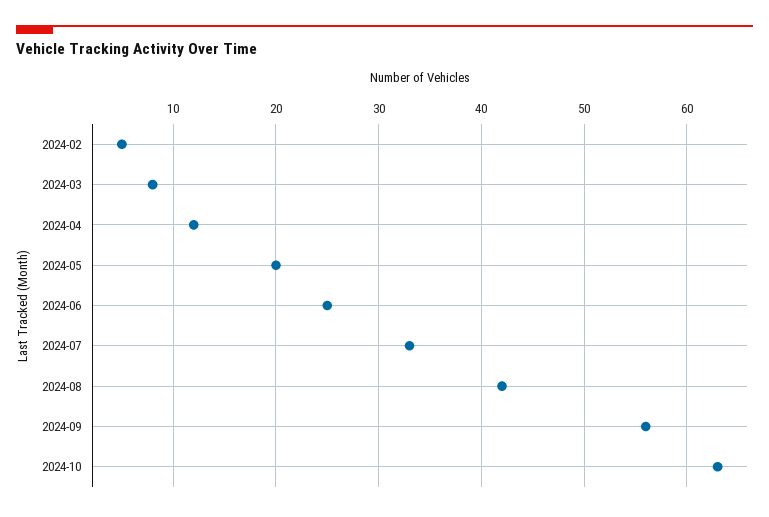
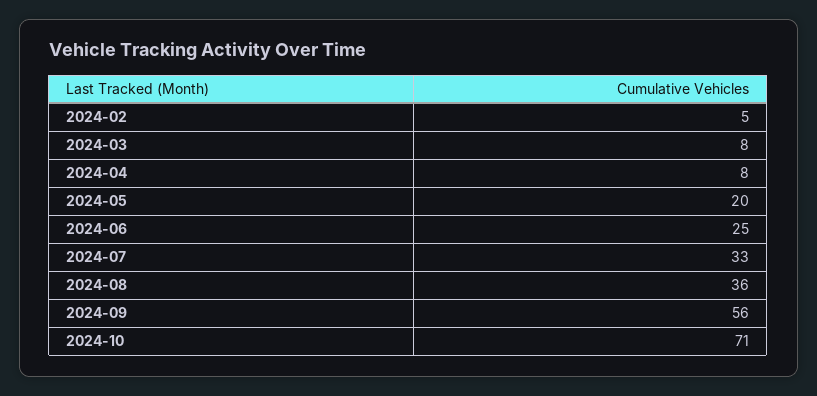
  {
    "2024-02": 5,
    "2024-03": 8,
-   "2024-04": 12,
+   "2024-04": 8,
    "2024-05": 20,
    "2024-06": 25,
    "2024-07": 33,
-   "2024-08": 42,
+   "2024-08": 36,
    "2024-09": 56,
-   "2024-10": 63
+   "2024-10": 71
  }

